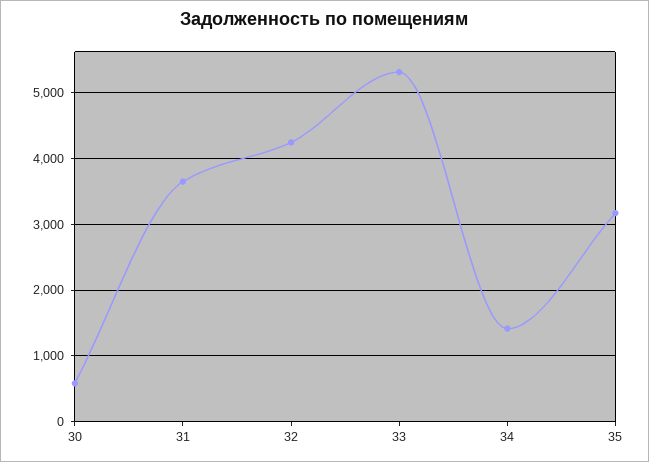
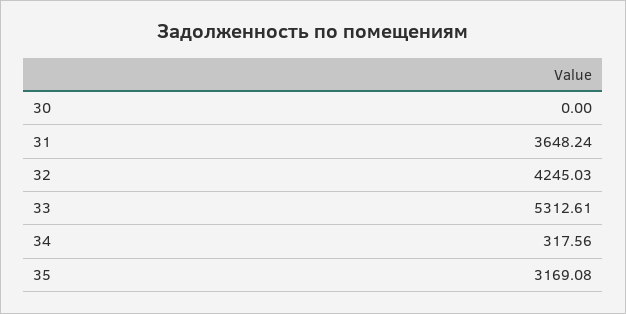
  {
-   "30": 600,
+   "30": 0,
    "31": 3648.24,
    "32": 4245.03,
    "33": 5312.61,
-   "34": 1400,
+   "34": 317.56,
    "35": 3169.08
  }

